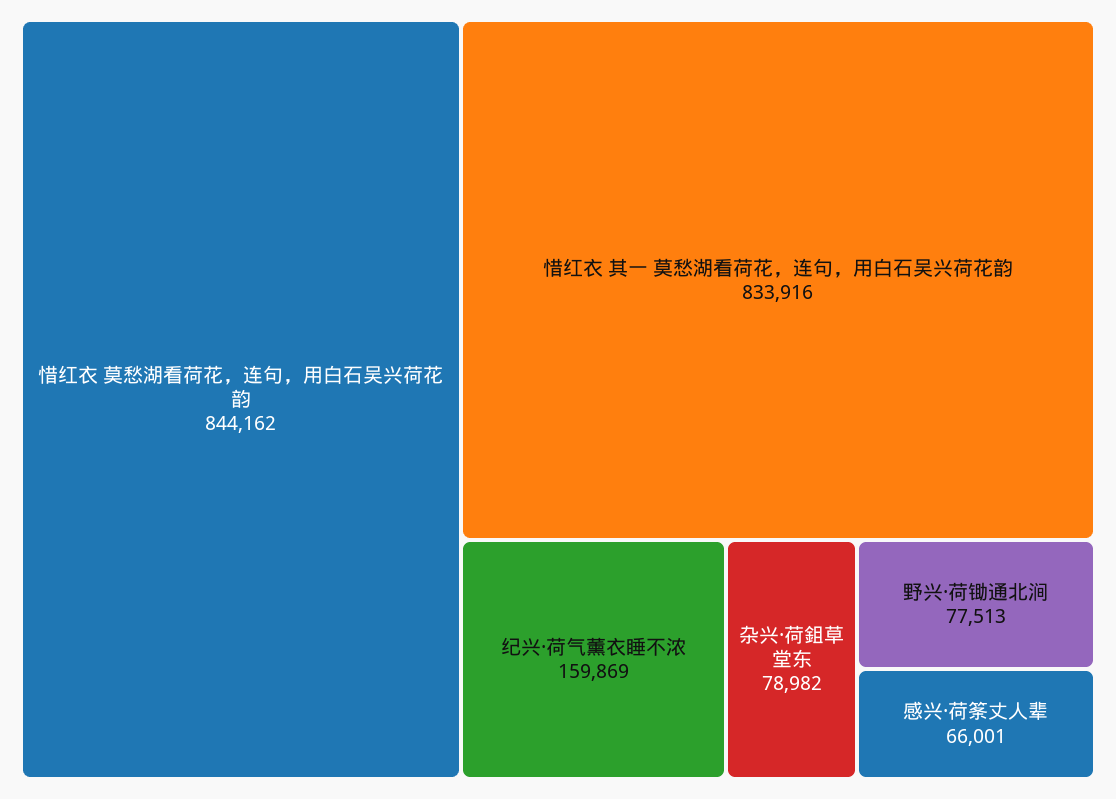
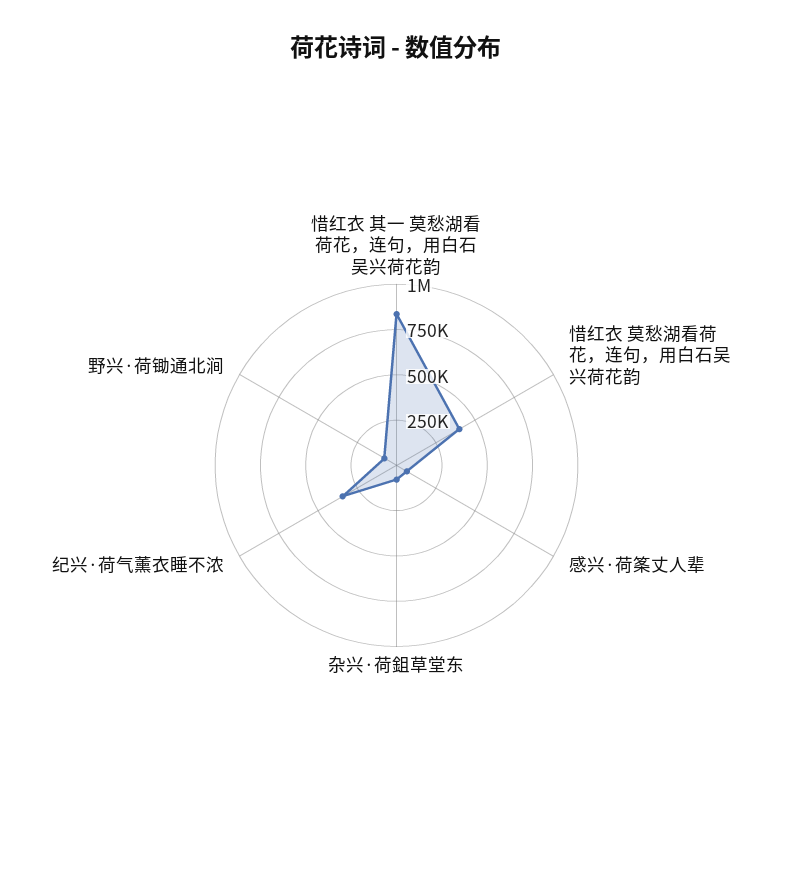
  {
-   "惜红衣 莫愁湖看荷花，连句，用白石吴兴荷花韵": 844162,
+   "惜红衣 莫愁湖看荷花，连句，用白石吴兴荷花韵": 400000,
    "惜红衣 其一 莫愁湖看荷花，连句，用白石吴兴荷花韵": 833916,
-   "纪兴·荷气薰衣睡不浓": 159869,
+   "纪兴·荷气薰衣睡不浓": 350000,
    "杂兴·荷鉏草堂东": 78982,
    "野兴·荷锄通北涧": 77513,
    "感兴·荷筿丈人辈": 66001
  }

